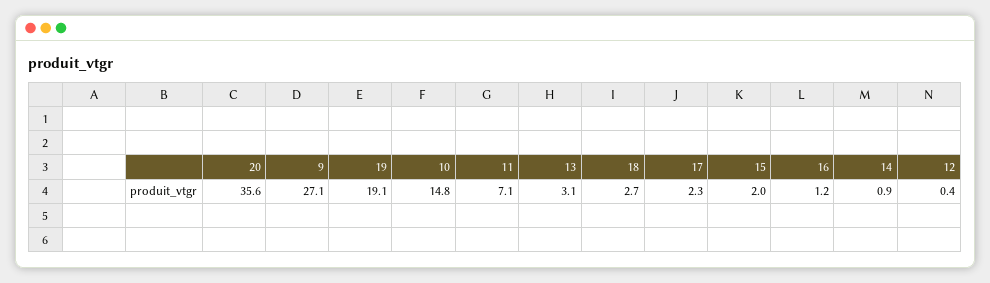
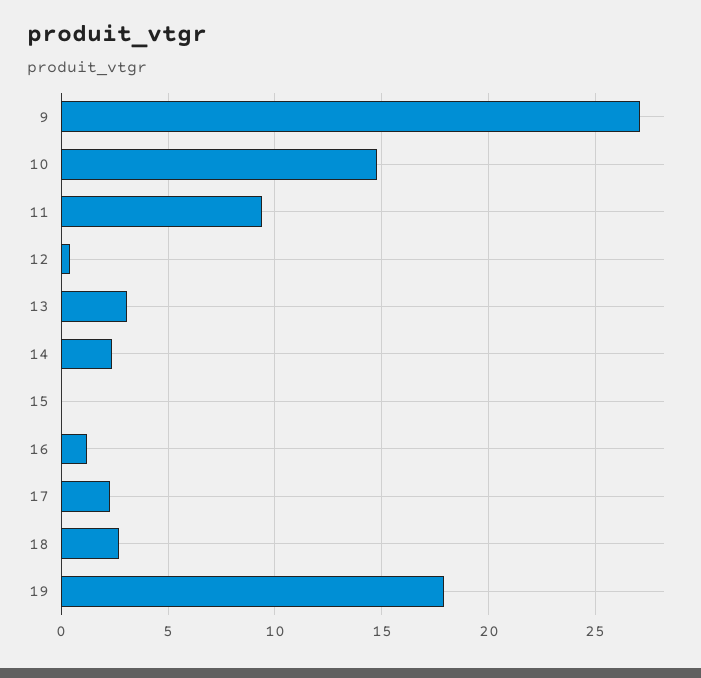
  {
-   "20": 35.6,
    "9": 27.1,
-   "19": 19.1,
+   "19": 18,
    "10": 14.8,
-   "11": 7.1,
+   "11": 9.5,
    "13": 3.1,
    "18": 2.7,
    "17": 2.3,
-   "15": 2,
+   "15": 0,
    "16": 1.2,
-   "14": 0.9,
+   "14": 2.5,
    "12": 0.4
  }

